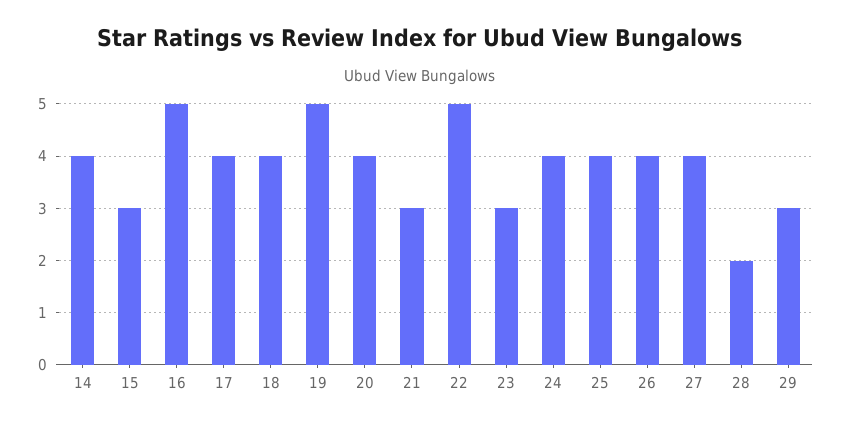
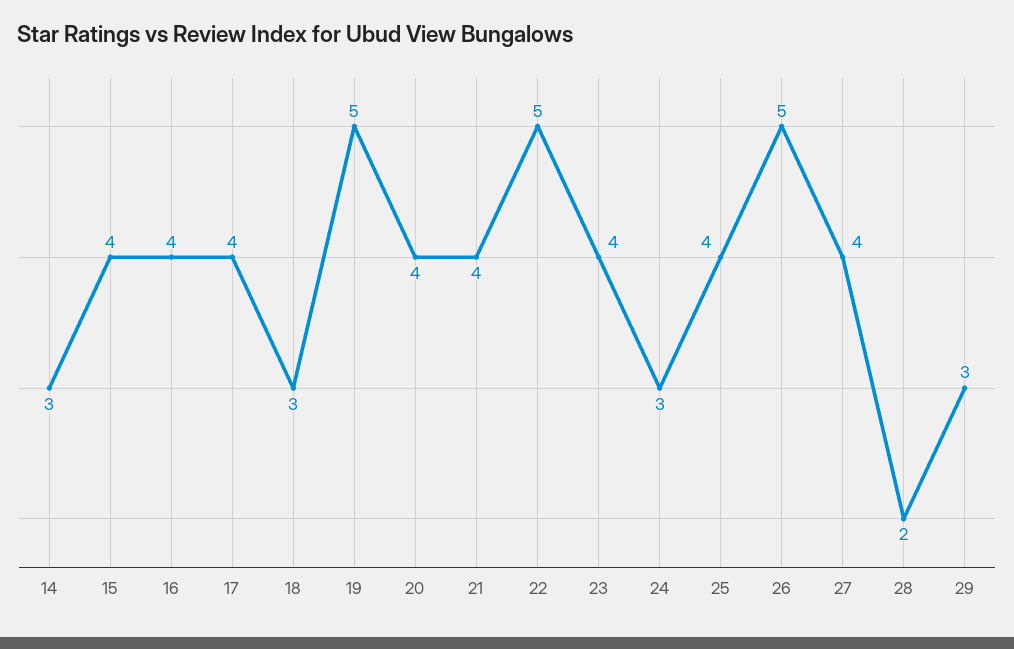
  {
-   "14": 4,
+   "14": 3,
-   "15": 3,
+   "15": 4,
-   "16": 5,
+   "16": 4,
    "17": 4,
-   "18": 4,
+   "18": 3,
    "19": 5,
    "20": 4,
-   "21": 3,
+   "21": 4,
    "22": 5,
-   "23": 3,
+   "23": 4,
-   "24": 4,
+   "24": 3,
    "25": 4,
-   "26": 4,
+   "26": 5,
    "27": 4,
    "28": 2,
    "29": 3
  }

